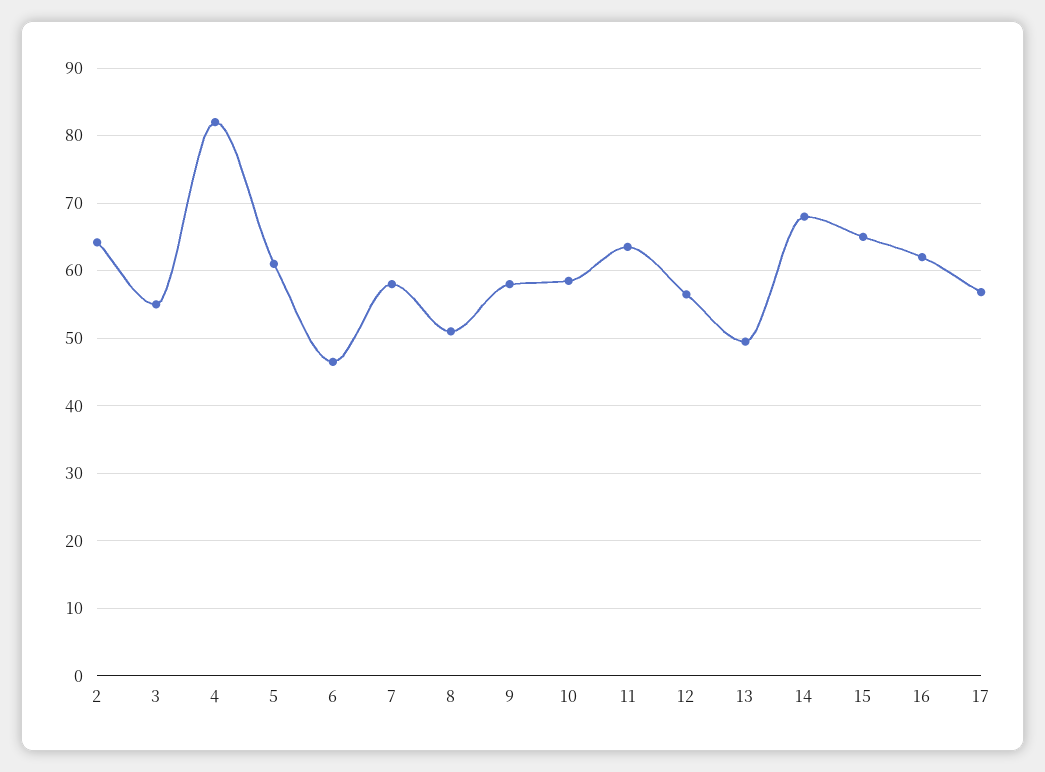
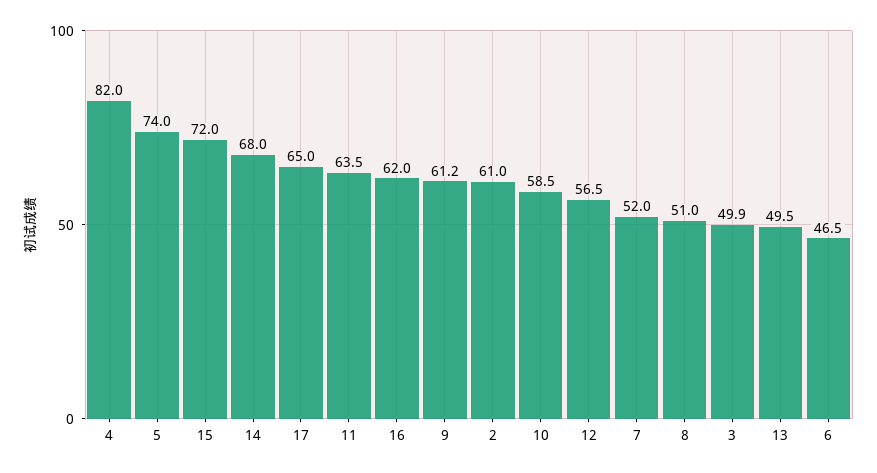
  {
-   "2": 64,
+   "2": 61,
-   "3": 55,
+   "3": 49.9,
    "4": 82,
-   "5": 61,
+   "5": 74,
    "6": 46.5,
-   "7": 58,
+   "7": 52,
    "8": 51,
-   "9": 58,
+   "9": 61.2,
    "10": 58.5,
    "11": 63.5,
    "12": 56.5,
    "13": 49.5,
    "14": 68,
-   "15": 65,
+   "15": 72,
    "16": 62,
-   "17": 57
+   "17": 65
  }

